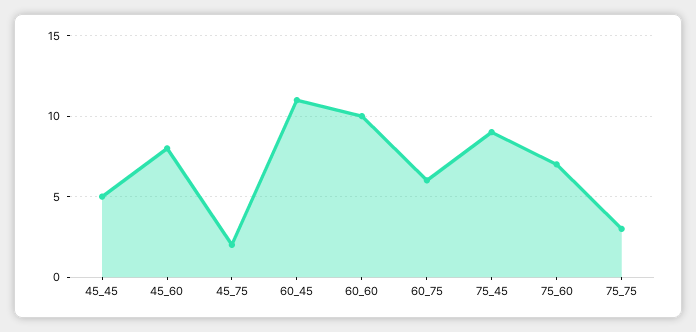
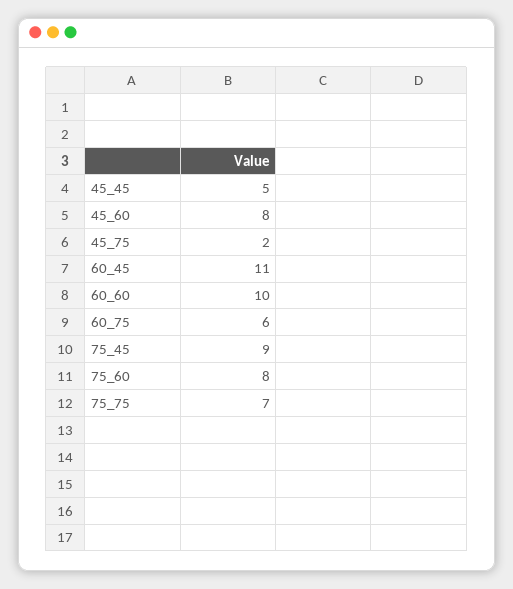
  {
    "45_45": 5,
    "45_60": 8,
    "45_75": 2,
    "60_45": 11,
    "60_60": 10,
    "60_75": 6,
    "75_45": 9,
-   "75_60": 7,
+   "75_60": 8,
-   "75_75": 3
+   "75_75": 7
  }

